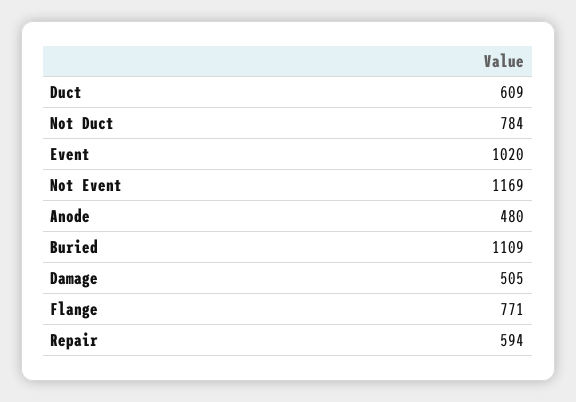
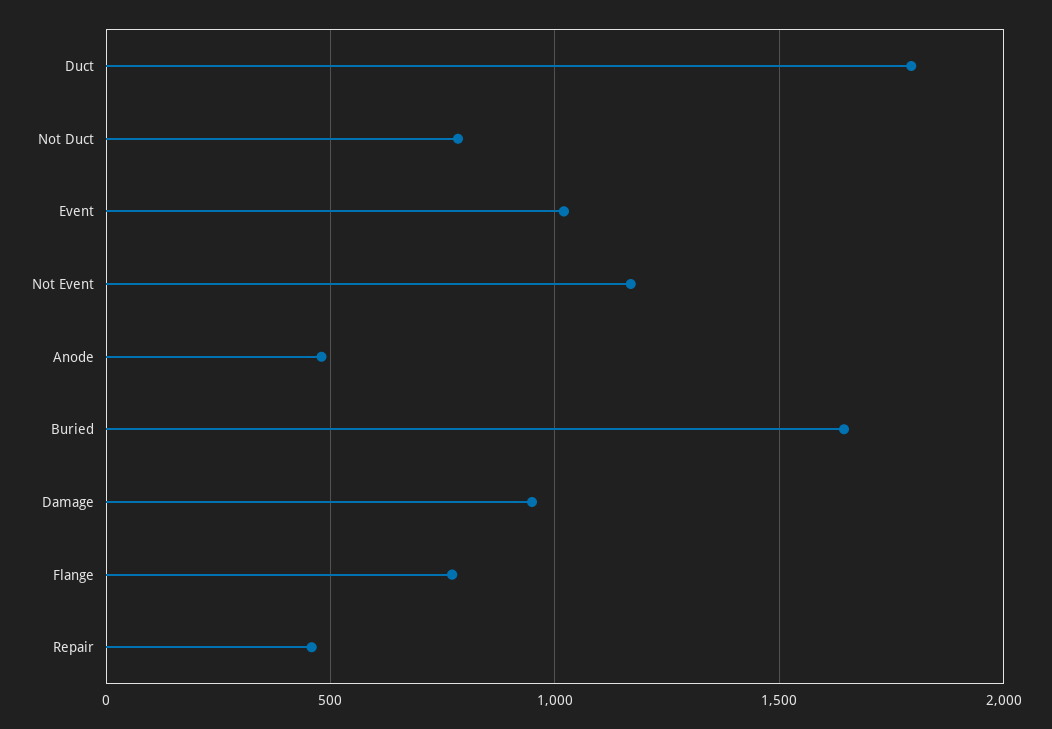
  {
-   "Duct": 609,
+   "Duct": 1800,
    "Not Duct": 784,
    "Event": 1020,
    "Not Event": 1169,
    "Anode": 480,
-   "Buried": 1109,
+   "Buried": 1650,
-   "Damage": 505,
+   "Damage": 950,
    "Flange": 771,
-   "Repair": 594
+   "Repair": 450
  }

